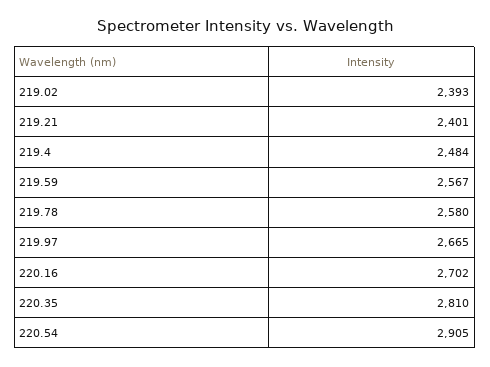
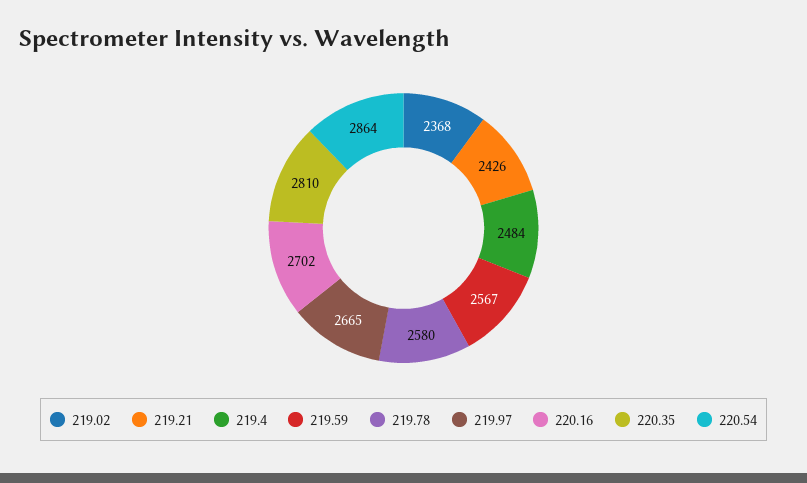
  {
-   "219.02": 2393,
+   "219.02": 2368,
-   "219.21": 2401,
+   "219.21": 2426,
    "219.4": 2484,
    "219.59": 2567,
    "219.78": 2580,
    "219.97": 2665,
    "220.16": 2702,
    "220.35": 2810,
-   "220.54": 2905
+   "220.54": 2864
  }

